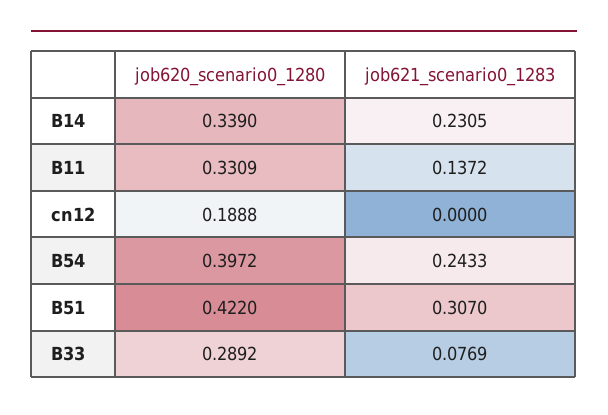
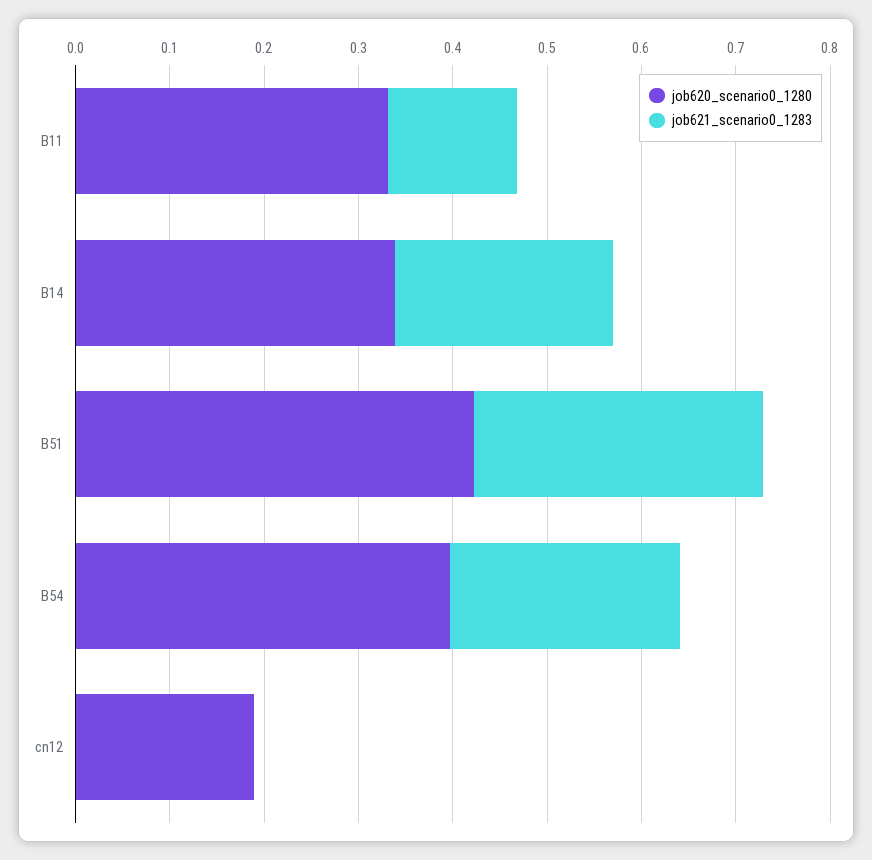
  {
    "job620_scenario0_1280": {
      "B14": 0.339,
      "B11": 0.3309,
      "cn12": 0.1888,
      "B54": 0.3972,
-     "B51": 0.422,
+     "B51": 0.422
-     "B33": 0.2892
    },
    "job621_scenario0_1283": {
      "B14": 0.2305,
      "B11": 0.1372,
      "cn12": 0,
      "B54": 0.2433,
-     "B51": 0.307,
+     "B51": 0.307
-     "B33": 0.0769
    }
  }

